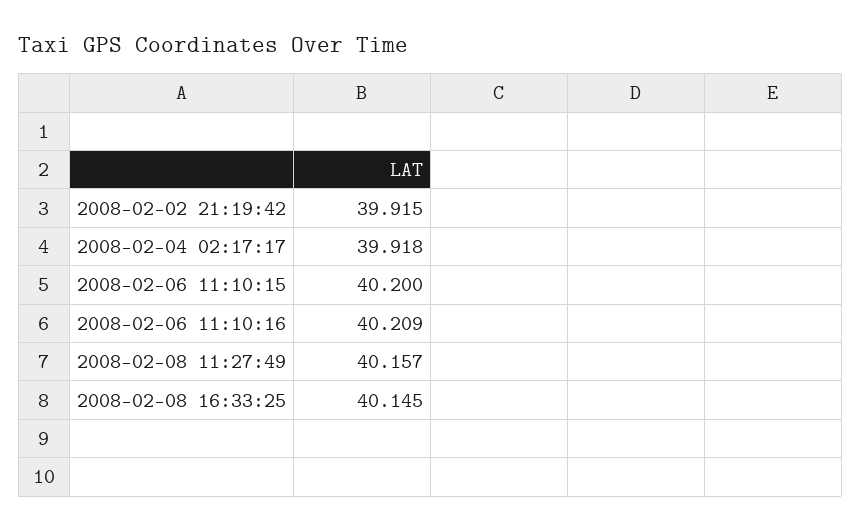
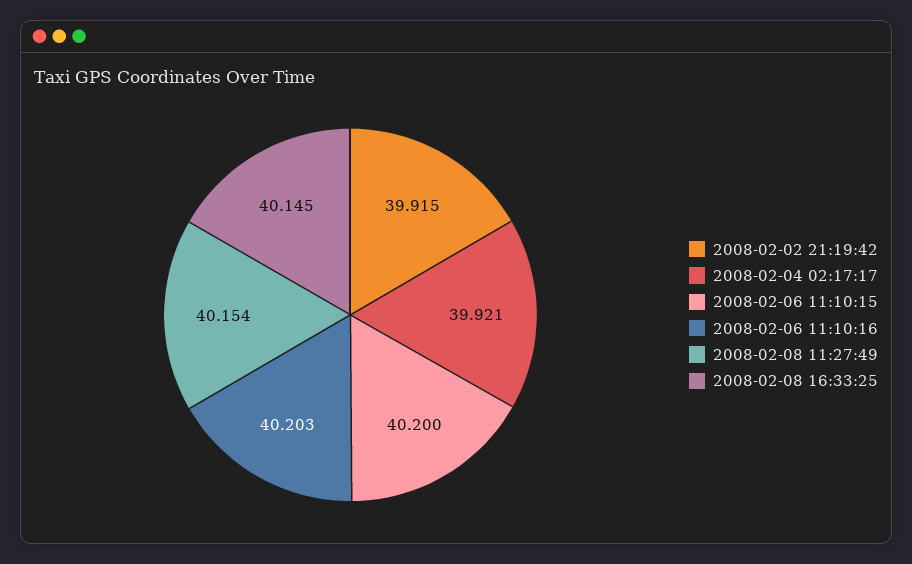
  {
    "2008-02-02 21:19:42": 39.915,
-   "2008-02-04 02:17:17": 39.918,
+   "2008-02-04 02:17:17": 39.921,
    "2008-02-06 11:10:15": 40.2,
-   "2008-02-06 11:10:16": 40.209,
+   "2008-02-06 11:10:16": 40.203,
-   "2008-02-08 11:27:49": 40.157,
+   "2008-02-08 11:27:49": 40.154,
    "2008-02-08 16:33:25": 40.145
  }

